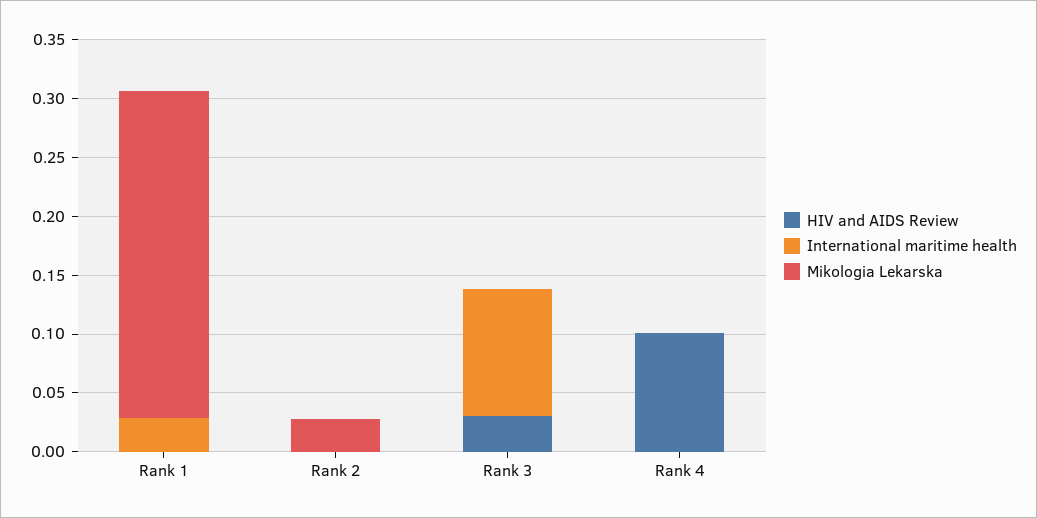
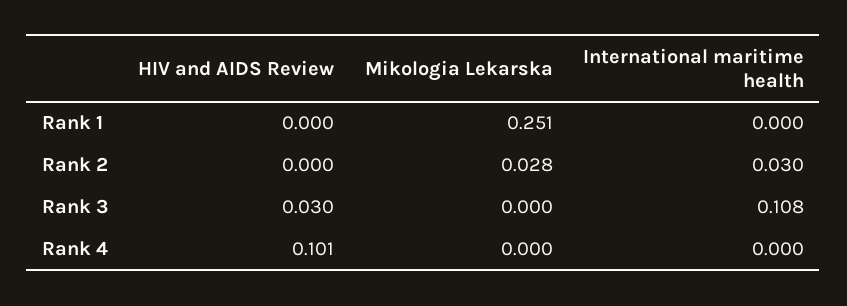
  {
    "HIV and AIDS Review": {
      "Rank 1": 0,
      "Rank 2": 0,
      "Rank 3": 0.03,
      "Rank 4": 0.101
    },
    "International maritime health": {
-     "Rank 1": 0.03,
+     "Rank 1": 0,
-     "Rank 2": 0,
+     "Rank 2": 0.03,
      "Rank 3": 0.108,
      "Rank 4": 0
    },
    "Mikologia Lekarska": {
-     "Rank 1": 0.28,
+     "Rank 1": 0.251,
      "Rank 2": 0.028,
      "Rank 3": 0,
      "Rank 4": 0
    }
  }

